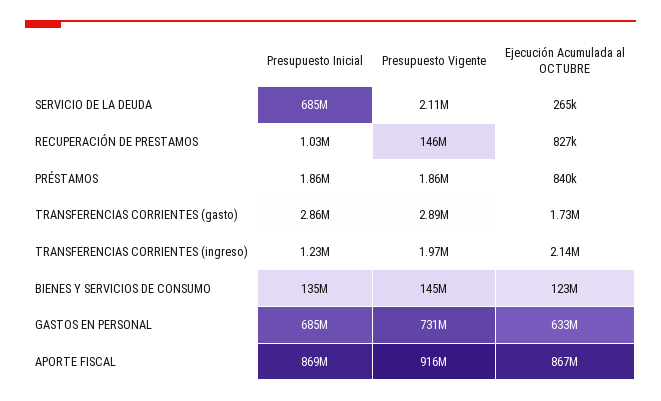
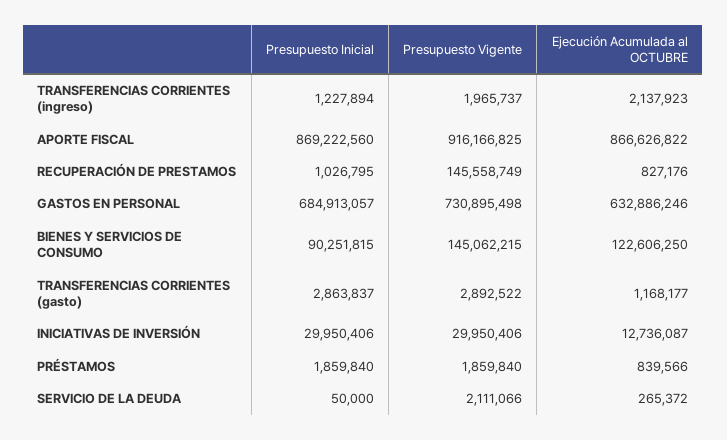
  {
    "Presupuesto Inicial": {
-     "SERVICIO DE LA DEUDA": 685000000,
+     "SERVICIO DE LA DEUDA": 50000,
      "RECUPERACIÓN DE PRESTAMOS": 1026795,
      "PRÉSTAMOS": 1859840,
      "TRANSFERENCIAS CORRIENTES (gasto)": 2863837,
      "TRANSFERENCIAS CORRIENTES (ingreso)": 1227894,
-     "BIENES Y SERVICIOS DE CONSUMO": 135000000,
+     "BIENES Y SERVICIOS DE CONSUMO": 90251815,
      "GASTOS EN PERSONAL": 684913057,
-     "APORTE FISCAL": 869222560
+     "APORTE FISCAL": 869222560,
+     "INICIATIVAS DE INVERSIÓN": 29950406
    },
    "Presupuesto Vigente": {
      "SERVICIO DE LA DEUDA": 2111066,
      "RECUPERACIÓN DE PRESTAMOS": 145558749,
      "PRÉSTAMOS": 1859840,
      "TRANSFERENCIAS CORRIENTES (gasto)": 2892522,
      "TRANSFERENCIAS CORRIENTES (ingreso)": 1965737,
      "BIENES Y SERVICIOS DE CONSUMO": 145062215,
      "GASTOS EN PERSONAL": 730895498,
-     "APORTE FISCAL": 916166825
+     "APORTE FISCAL": 916166825,
+     "INICIATIVAS DE INVERSIÓN": 29950406
    },
    "Ejecución Acumulada al OCTUBRE": {
      "SERVICIO DE LA DEUDA": 265372,
      "RECUPERACIÓN DE PRESTAMOS": 827176,
      "PRÉSTAMOS": 839566,
-     "TRANSFERENCIAS CORRIENTES (gasto)": 1730000,
+     "TRANSFERENCIAS CORRIENTES (gasto)": 1168177,
      "TRANSFERENCIAS CORRIENTES (ingreso)": 2137923,
      "BIENES Y SERVICIOS DE CONSUMO": 122606250,
      "GASTOS EN PERSONAL": 632886246,
-     "APORTE FISCAL": 866626822
+     "APORTE FISCAL": 866626822,
+     "INICIATIVAS DE INVERSIÓN": 12736087
    }
  }

